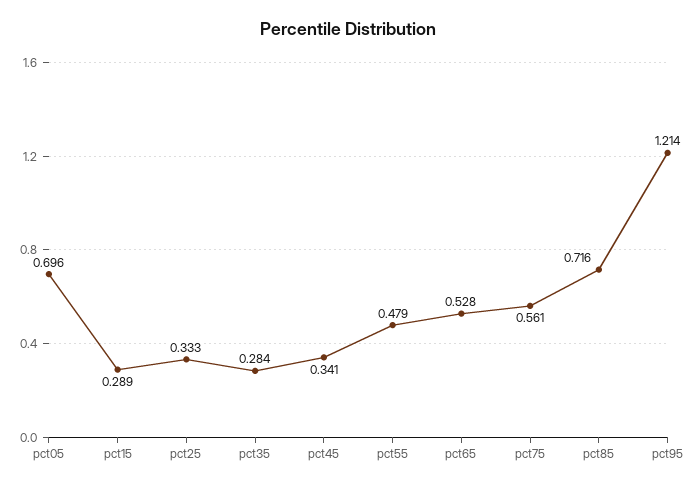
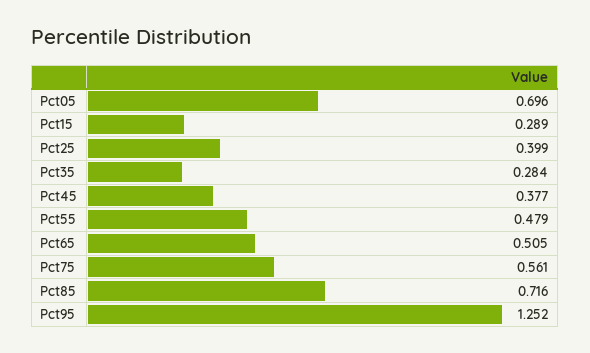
  {
    "pct05": 0.696,
    "pct15": 0.289,
-   "pct25": 0.333,
+   "pct25": 0.399,
    "pct35": 0.284,
-   "pct45": 0.341,
+   "pct45": 0.377,
    "pct55": 0.479,
-   "pct65": 0.528,
+   "pct65": 0.505,
    "pct75": 0.561,
    "pct85": 0.716,
-   "pct95": 1.214
+   "pct95": 1.252
  }

